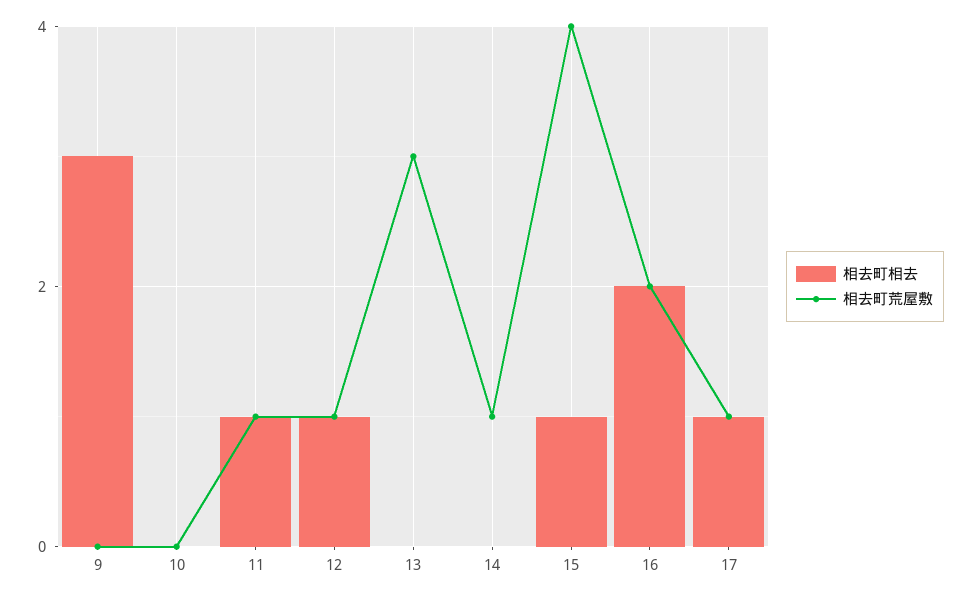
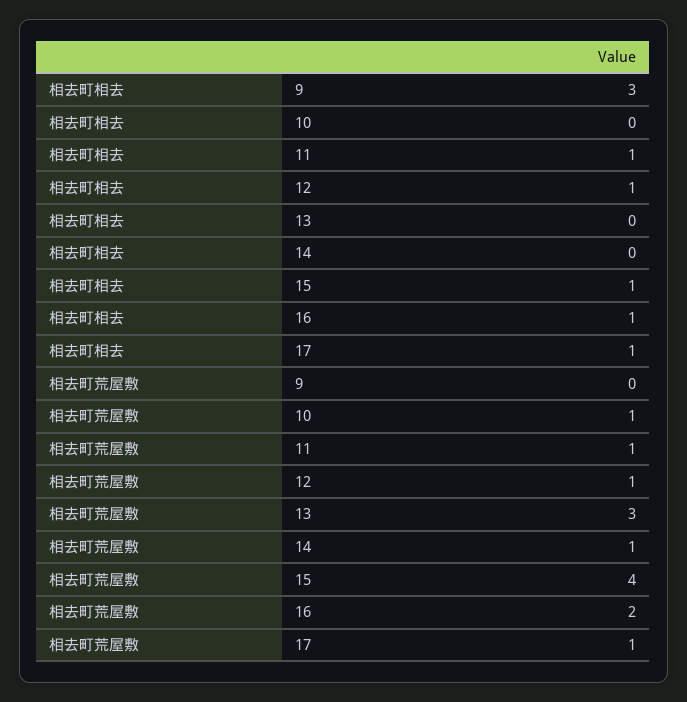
  {
    "相去町相去": {
      "9": 3,
      "10": 0,
      "11": 1,
      "12": 1,
      "13": 0,
      "14": 0,
      "15": 1,
-     "16": 2,
+     "16": 1,
      "17": 1
    },
    "相去町荒屋敷": {
      "9": 0,
-     "10": 0,
+     "10": 1,
      "11": 1,
      "12": 1,
      "13": 3,
      "14": 1,
      "15": 4,
      "16": 2,
      "17": 1
    }
  }

